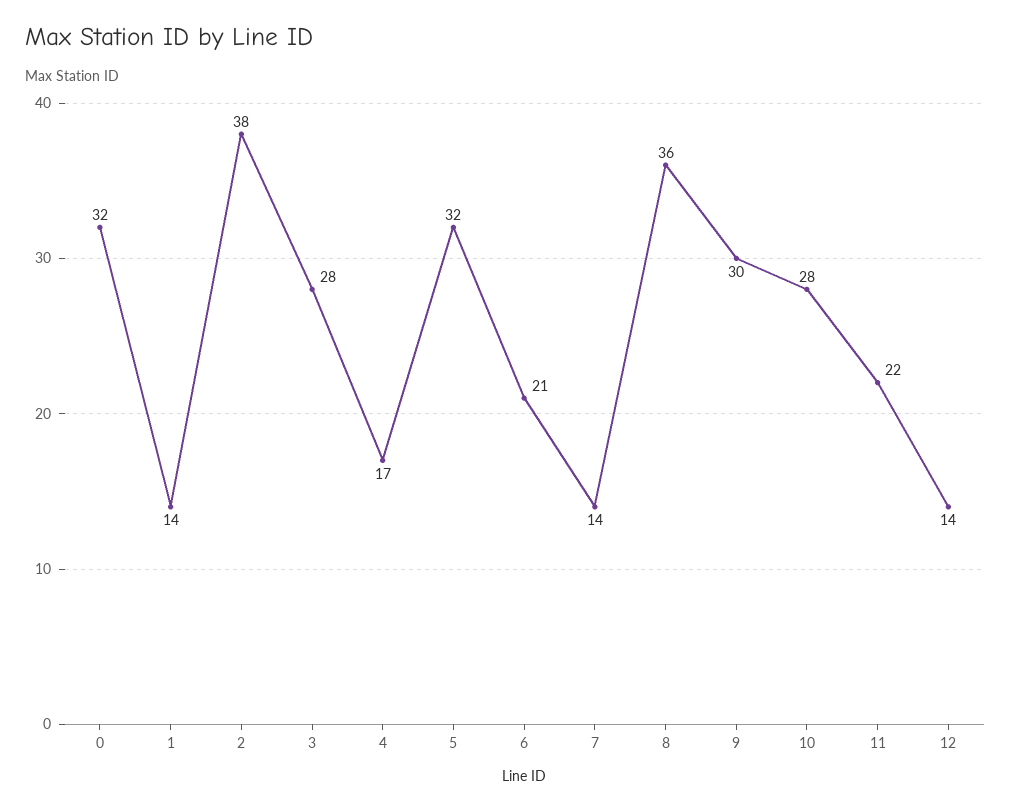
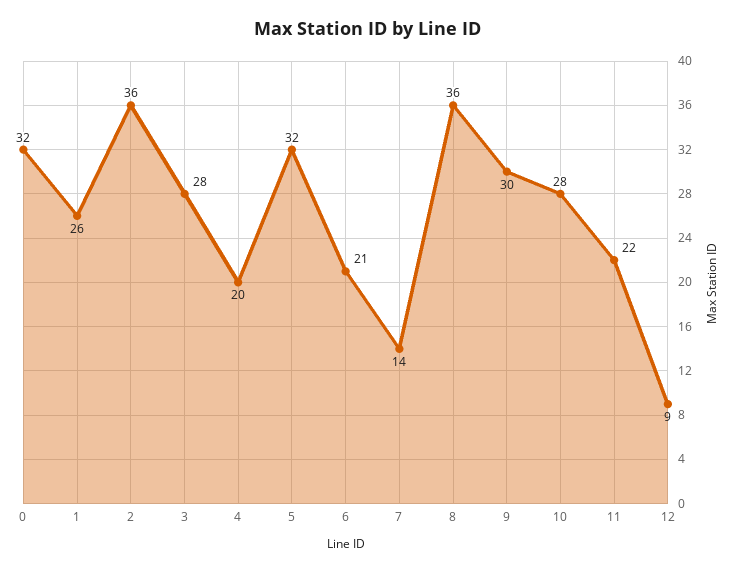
  {
    "0": 32,
-   "1": 14,
+   "1": 26,
-   "2": 38,
+   "2": 36,
    "3": 28,
-   "4": 17,
+   "4": 20,
    "5": 32,
    "6": 21,
    "7": 14,
    "8": 36,
    "9": 30,
    "10": 28,
    "11": 22,
-   "12": 14
+   "12": 9
  }

